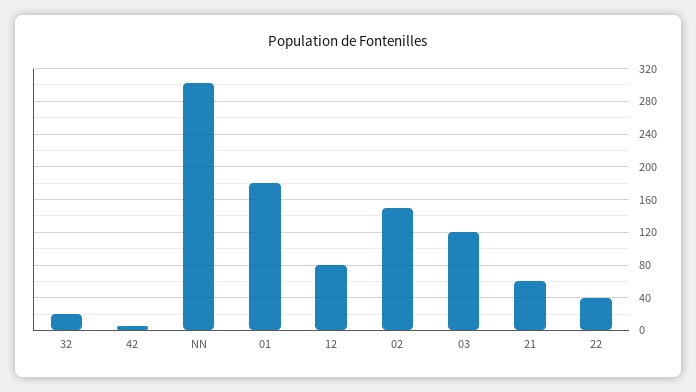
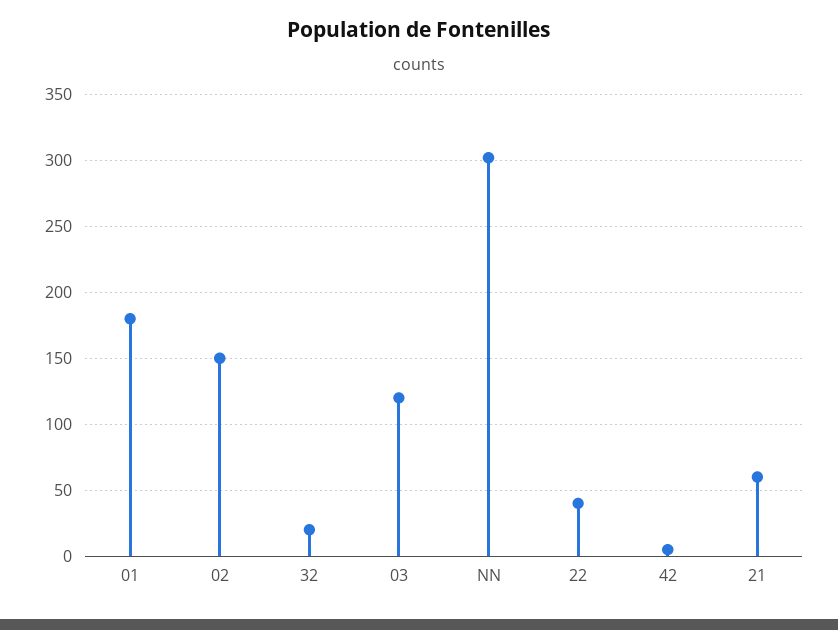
  {
    "32": 20,
    "42": 5,
    "NN": 300,
    "01": 180,
-   "12": 80,
    "02": 150,
    "03": 120,
    "21": 60,
    "22": 40
  }

